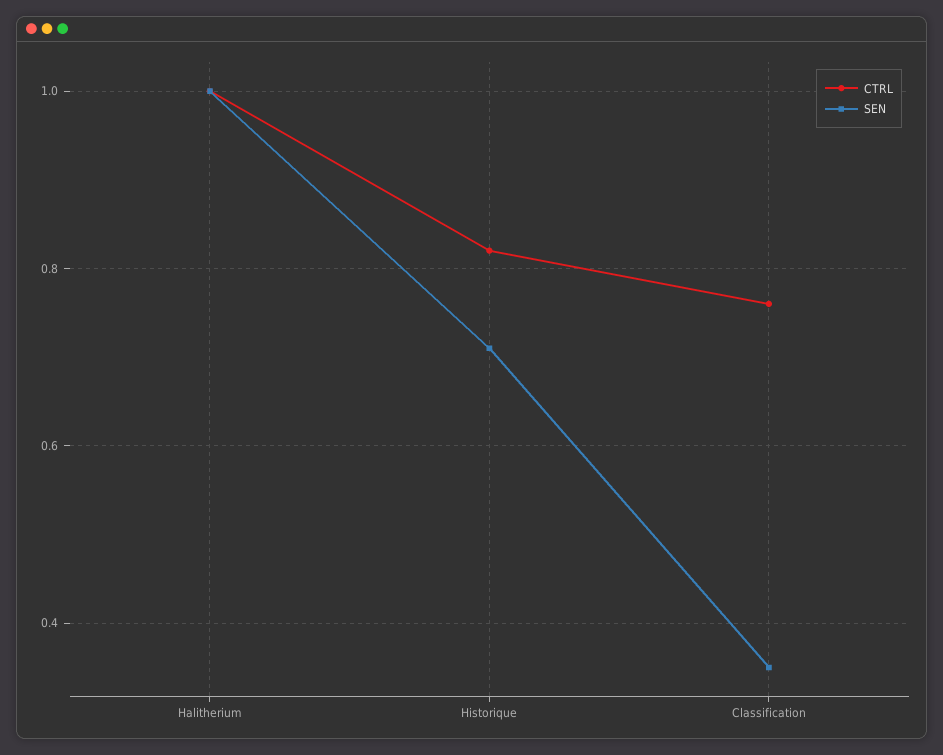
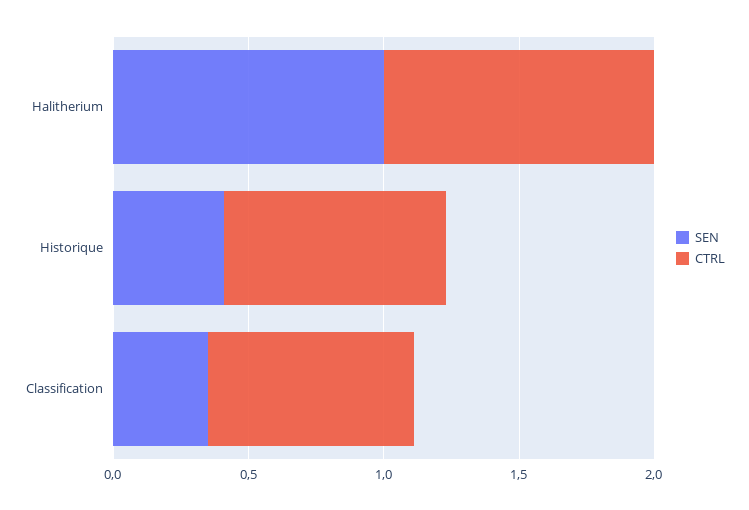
  {
    "CTRL": {
      "Halitherium": 1,
      "Historique": 0.8,
      "Classification": 0.75
    },
    "SEN": {
      "Halitherium": 1,
-     "Historique": 0.7,
+     "Historique": 0.4,
      "Classification": 0.35
    }
  }

